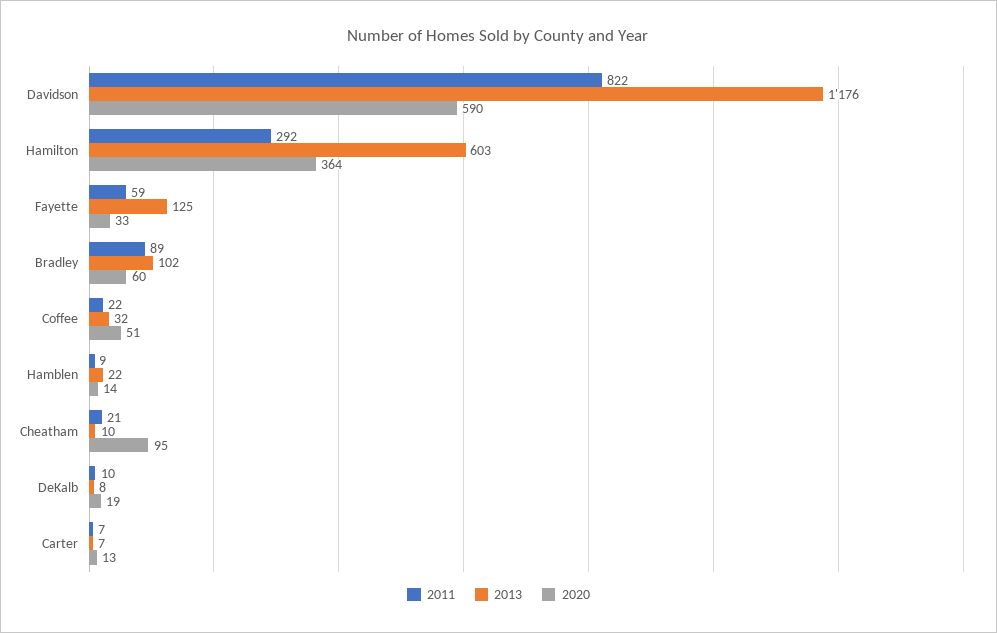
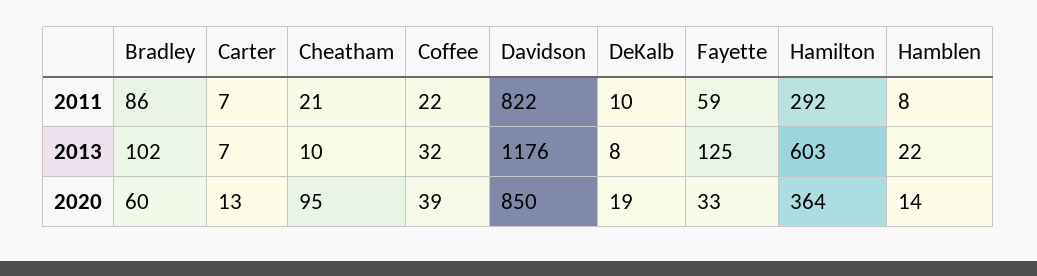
  {
    "2011": {
      "Davidson": 822,
      "Hamilton": 292,
      "Fayette": 59,
-     "Bradley": 89,
+     "Bradley": 86,
      "Coffee": 22,
-     "Hamblen": 9,
+     "Hamblen": 8,
      "Cheatham": 21,
      "DeKalb": 10,
      "Carter": 7
    },
    "2013": {
      "Davidson": 1176,
      "Hamilton": 603,
      "Fayette": 125,
      "Bradley": 102,
      "Coffee": 32,
      "Hamblen": 22,
      "Cheatham": 10,
      "DeKalb": 8,
      "Carter": 7
    },
    "2020": {
-     "Davidson": 590,
+     "Davidson": 850,
      "Hamilton": 364,
      "Fayette": 33,
      "Bradley": 60,
-     "Coffee": 51,
+     "Coffee": 39,
      "Hamblen": 14,
      "Cheatham": 95,
      "DeKalb": 19,
      "Carter": 13
    }
  }

